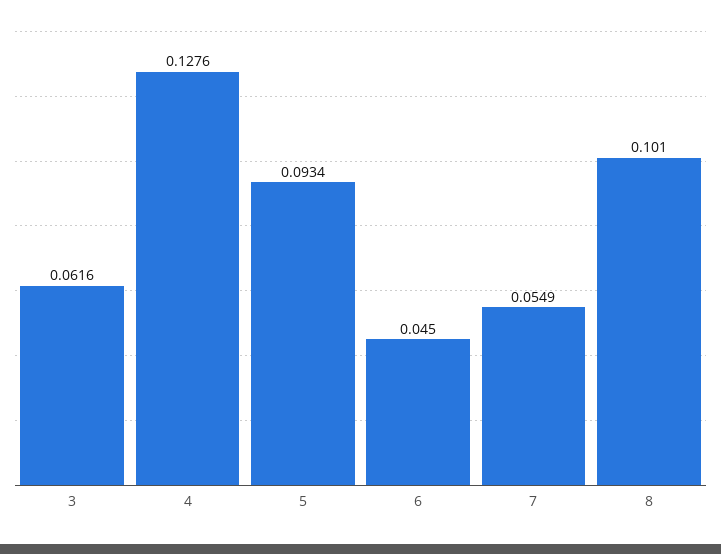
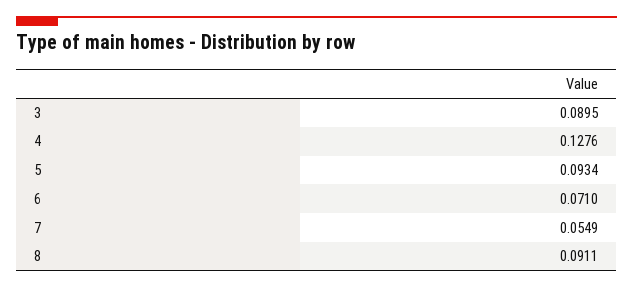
  {
-   "3": 0.0616,
+   "3": 0.0895,
    "4": 0.1276,
    "5": 0.0934,
-   "6": 0.045,
+   "6": 0.071,
    "7": 0.0549,
-   "8": 0.101
+   "8": 0.0911
  }

